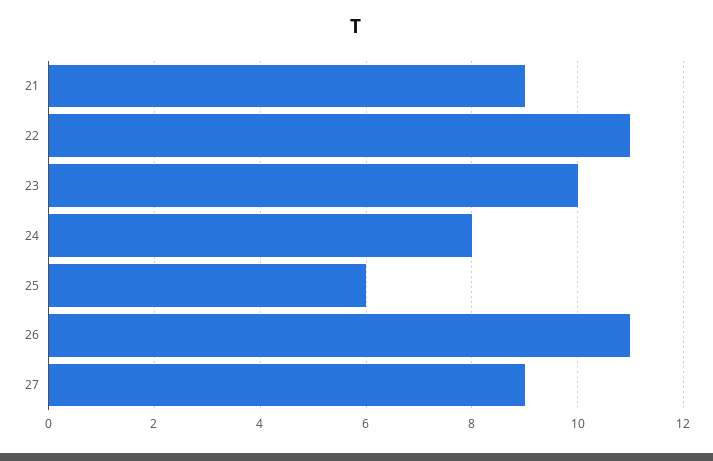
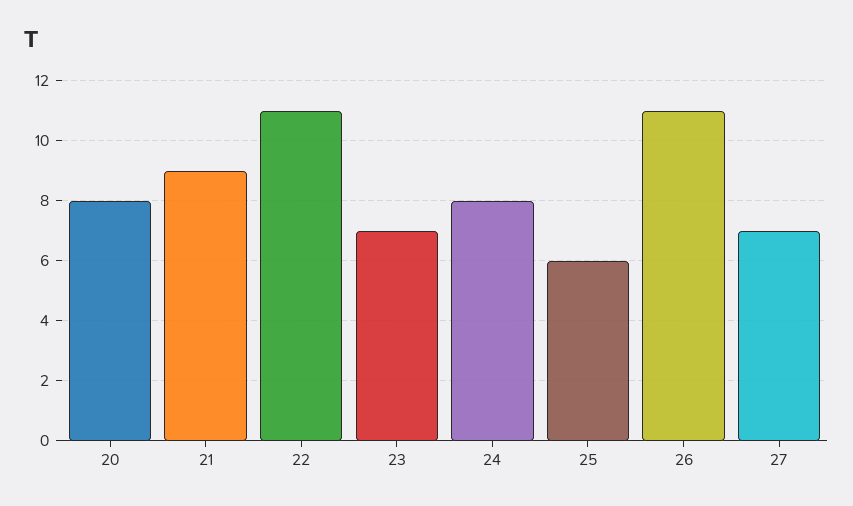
  {
    "21": 9,
    "22": 11,
-   "23": 10,
+   "23": 7,
    "24": 8,
    "25": 6,
    "26": 11,
-   "27": 9
+   "27": 7,
+   "20": 8
  }

